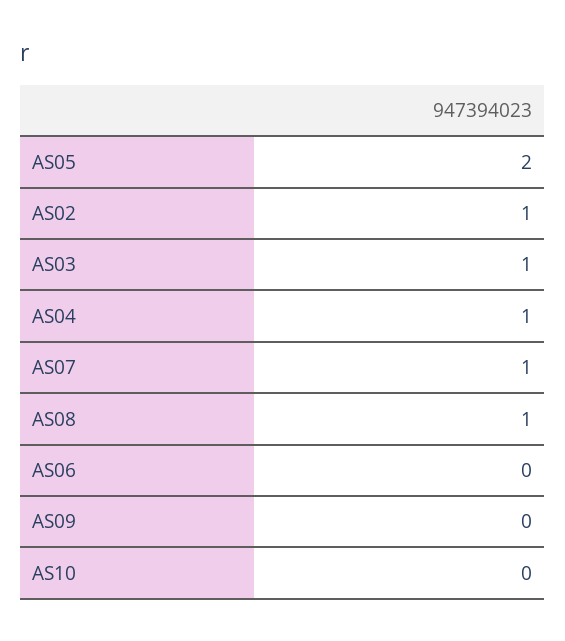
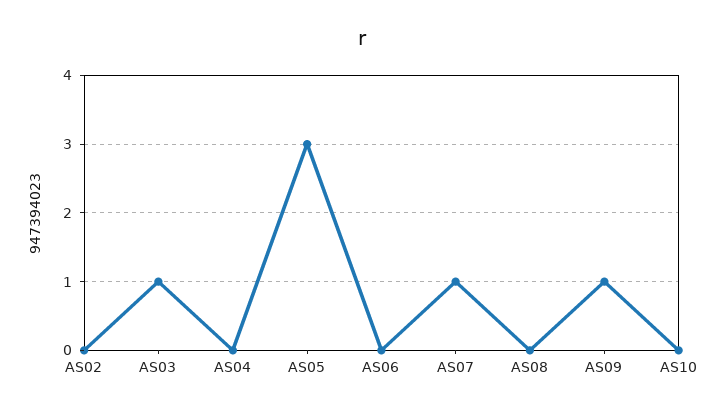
  {
-   "AS05": 2,
+   "AS05": 3,
-   "AS02": 1,
+   "AS02": 0,
    "AS03": 1,
-   "AS04": 1,
+   "AS04": 0,
    "AS07": 1,
-   "AS08": 1,
+   "AS08": 0,
    "AS06": 0,
-   "AS09": 0,
+   "AS09": 1,
    "AS10": 0
  }

